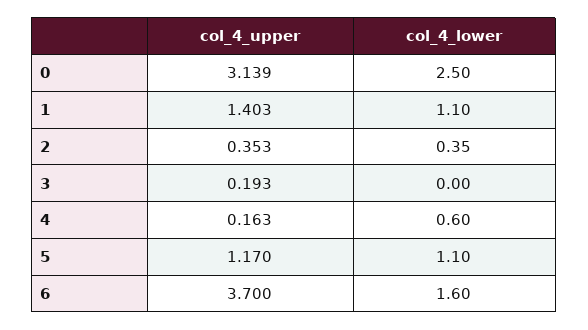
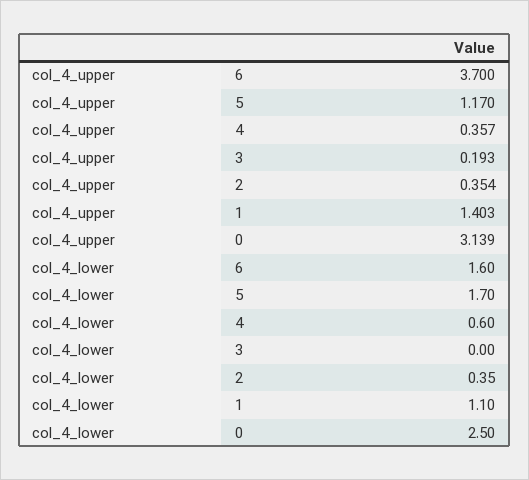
  {
    "col_4_upper": {
      "0": 3.139,
      "1": 1.403,
-     "2": 0.353,
+     "2": 0.354,
      "3": 0.193,
-     "4": 0.163,
+     "4": 0.357,
      "5": 1.17,
      "6": 3.7
    },
    "col_4_lower": {
      "0": 2.5,
      "1": 1.1,
      "2": 0.35,
      "3": 0,
      "4": 0.6,
-     "5": 1.1,
+     "5": 1.7,
      "6": 1.6
    }
  }

